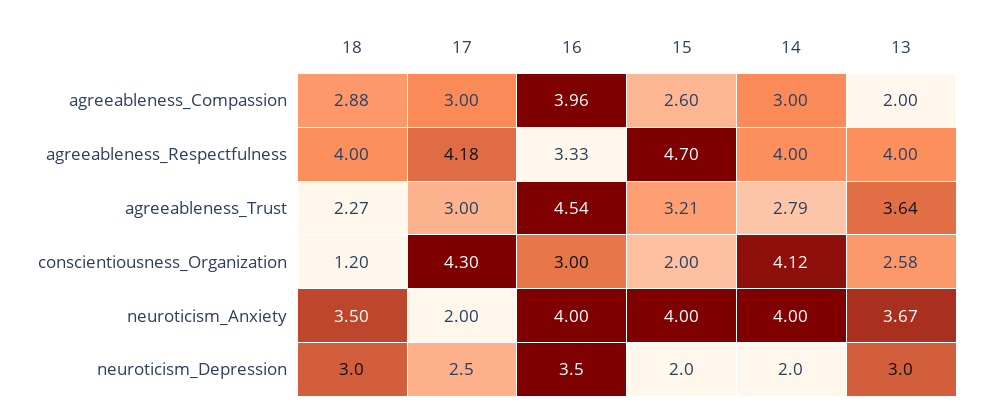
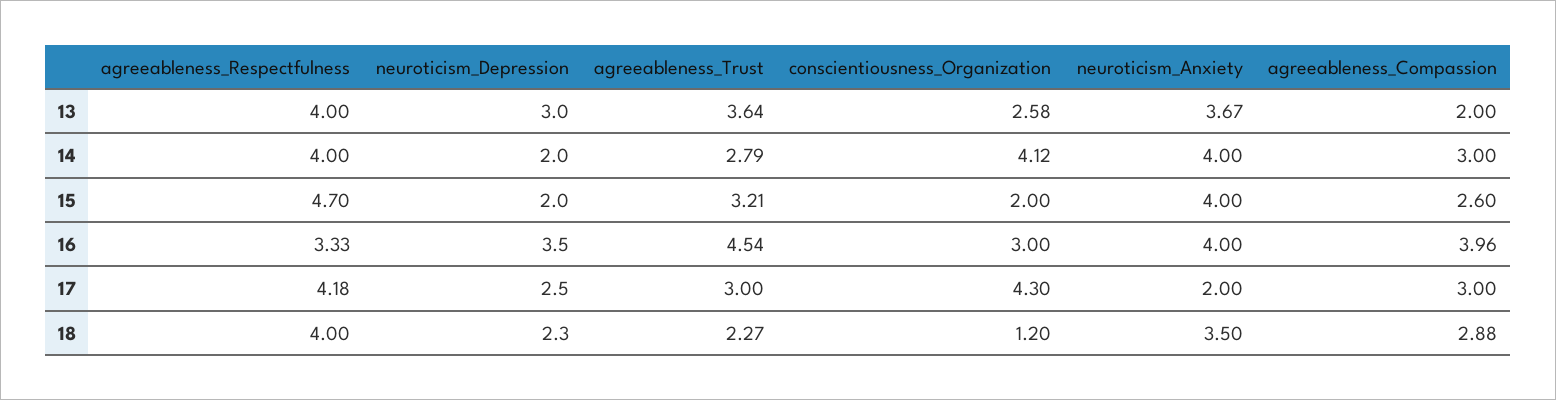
  {
    "18": {
      "agreeableness_Compassion": 2.88,
      "agreeableness_Respectfulness": 4,
      "agreeableness_Trust": 2.27,
      "conscientiousness_Organization": 1.2,
      "neuroticism_Anxiety": 3.5,
-     "neuroticism_Depression": 3
+     "neuroticism_Depression": 2.3
    },
    "17": {
      "agreeableness_Compassion": 3,
      "agreeableness_Respectfulness": 4.18,
      "agreeableness_Trust": 3,
      "conscientiousness_Organization": 4.3,
      "neuroticism_Anxiety": 2,
      "neuroticism_Depression": 2.5
    },
    "16": {
      "agreeableness_Compassion": 3.96,
      "agreeableness_Respectfulness": 3.33,
      "agreeableness_Trust": 4.54,
      "conscientiousness_Organization": 3,
      "neuroticism_Anxiety": 4,
      "neuroticism_Depression": 3.5
    },
    "15": {
      "agreeableness_Compassion": 2.6,
      "agreeableness_Respectfulness": 4.7,
      "agreeableness_Trust": 3.21,
      "conscientiousness_Organization": 2,
      "neuroticism_Anxiety": 4,
      "neuroticism_Depression": 2
    },
    "14": {
      "agreeableness_Compassion": 3,
      "agreeableness_Respectfulness": 4,
      "agreeableness_Trust": 2.79,
      "conscientiousness_Organization": 4.12,
      "neuroticism_Anxiety": 4,
      "neuroticism_Depression": 2
    },
    "13": {
      "agreeableness_Compassion": 2,
      "agreeableness_Respectfulness": 4,
      "agreeableness_Trust": 3.64,
      "conscientiousness_Organization": 2.58,
      "neuroticism_Anxiety": 3.67,
      "neuroticism_Depression": 3
    }
  }

